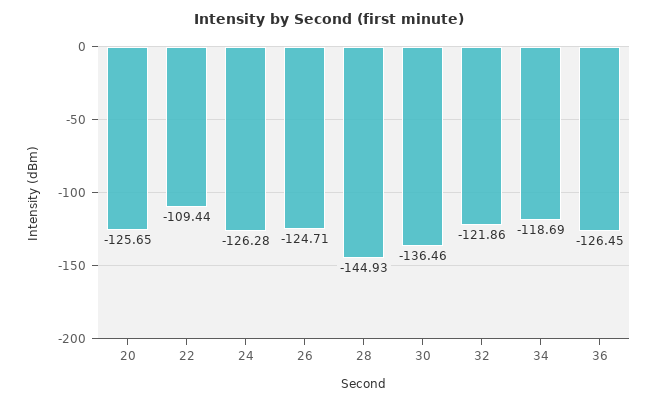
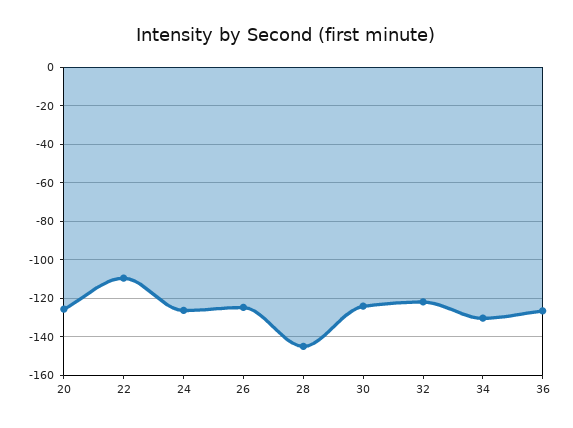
  {
    "20": -125.65,
    "22": -109.44,
    "24": -126.28,
    "26": -124.71,
    "28": -144.93,
-   "30": -136.46,
+   "30": -125,
    "32": -121.86,
-   "34": -118.69,
+   "34": -130,
    "36": -126.45
  }

